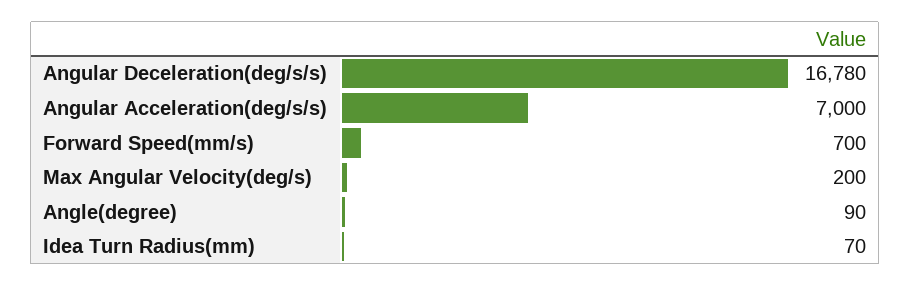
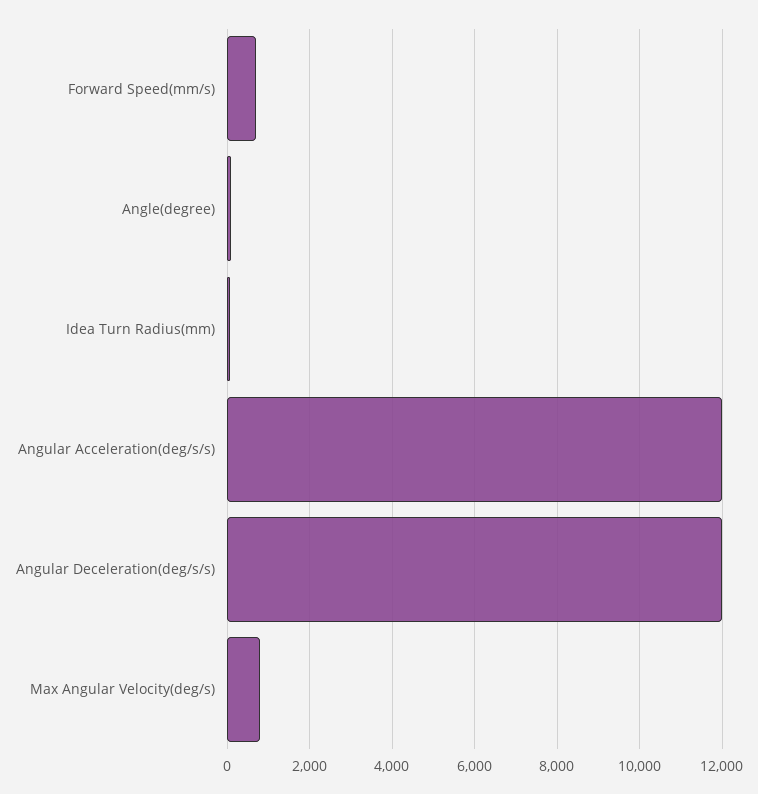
  {
-   "Angular Deceleration(deg/s/s)": 16780,
+   "Angular Deceleration(deg/s/s)": 12000,
-   "Angular Acceleration(deg/s/s)": 7000,
+   "Angular Acceleration(deg/s/s)": 12000,
    "Forward Speed(mm/s)": 700,
-   "Max Angular Velocity(deg/s)": 200,
+   "Max Angular Velocity(deg/s)": 800,
    "Angle(degree)": 90,
    "Idea Turn Radius(mm)": 70
  }

